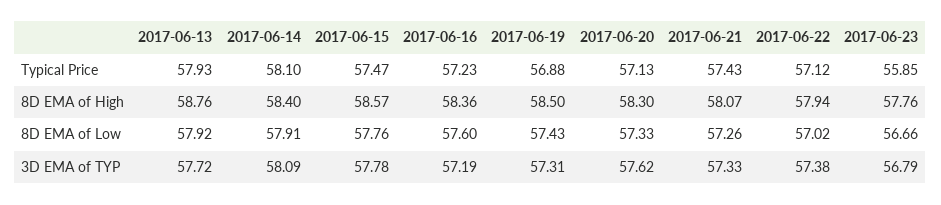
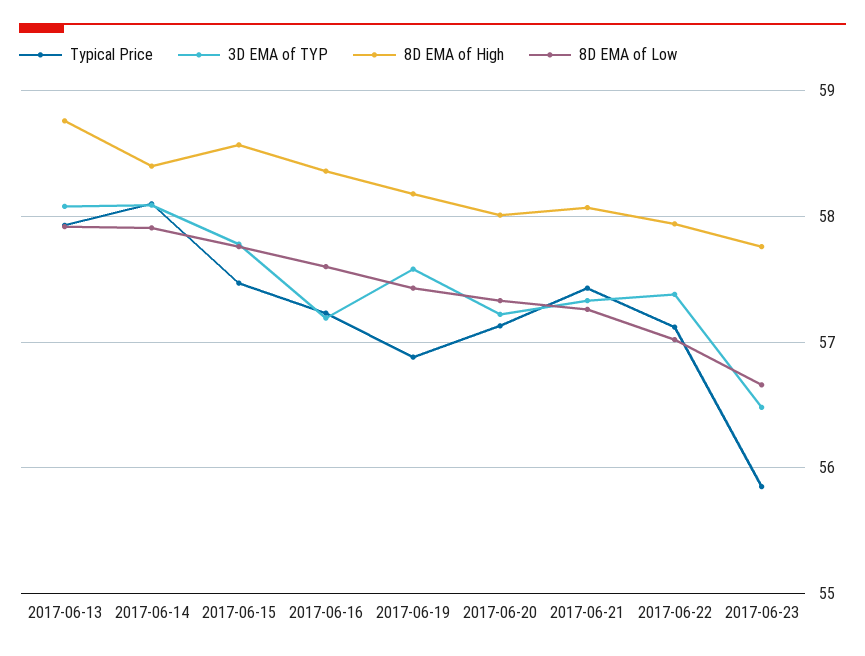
  {
    "Typical Price": {
      "2017-06-13": 57.93,
      "2017-06-14": 58.1,
      "2017-06-15": 57.47,
      "2017-06-16": 57.23,
      "2017-06-19": 56.88,
      "2017-06-20": 57.13,
      "2017-06-21": 57.43,
      "2017-06-22": 57.12,
      "2017-06-23": 55.85
    },
    "8D EMA of High": {
      "2017-06-13": 58.76,
      "2017-06-14": 58.4,
      "2017-06-15": 58.57,
      "2017-06-16": 58.36,
-     "2017-06-19": 58.5,
+     "2017-06-19": 58.2,
-     "2017-06-20": 58.3,
+     "2017-06-20": 58,
      "2017-06-21": 58.07,
      "2017-06-22": 57.94,
      "2017-06-23": 57.76
    },
    "8D EMA of Low": {
      "2017-06-13": 57.92,
      "2017-06-14": 57.91,
      "2017-06-15": 57.76,
      "2017-06-16": 57.6,
      "2017-06-19": 57.43,
      "2017-06-20": 57.33,
      "2017-06-21": 57.26,
      "2017-06-22": 57.02,
      "2017-06-23": 56.66
    },
    "3D EMA of TYP": {
-     "2017-06-13": 57.72,
+     "2017-06-13": 58.1,
      "2017-06-14": 58.09,
      "2017-06-15": 57.78,
      "2017-06-16": 57.19,
-     "2017-06-19": 57.31,
+     "2017-06-19": 57.6,
-     "2017-06-20": 57.62,
+     "2017-06-20": 57.2,
      "2017-06-21": 57.33,
      "2017-06-22": 57.38,
-     "2017-06-23": 56.79
+     "2017-06-23": 56.5
    }
  }

